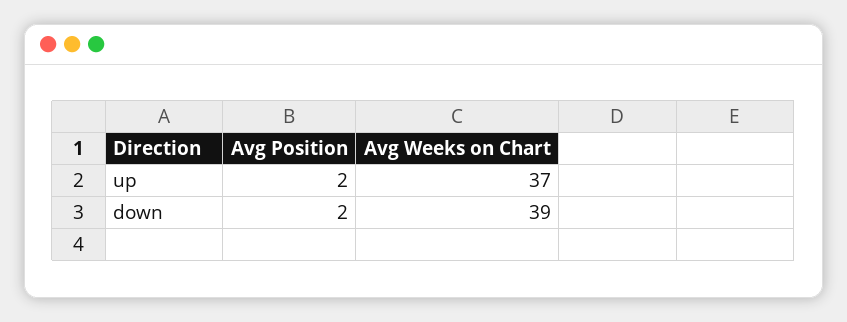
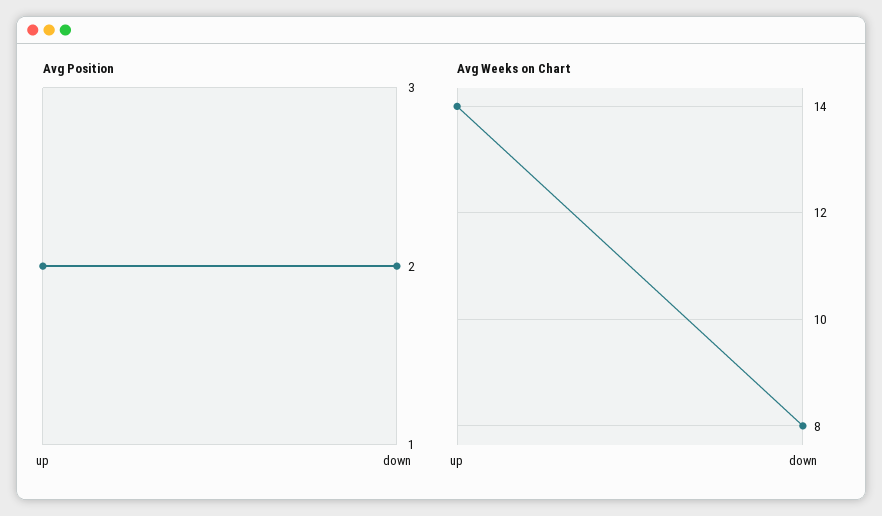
  {
    "Avg Position": {
      "up": 2,
      "down": 2
    },
    "Avg Weeks on Chart": {
-     "up": 37,
+     "up": 14,
-     "down": 39
+     "down": 8
    }
  }

